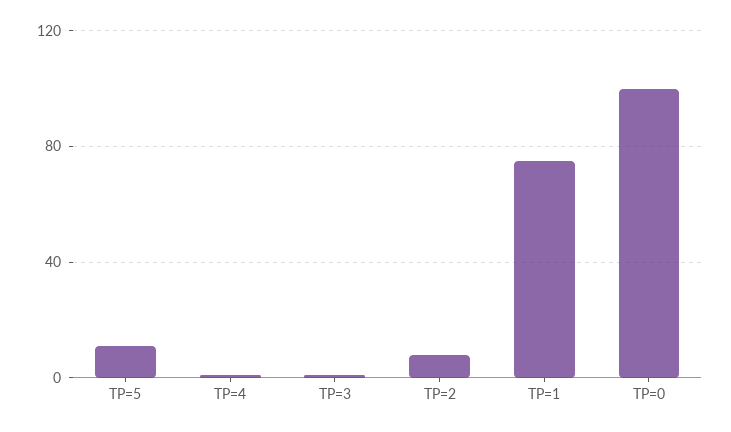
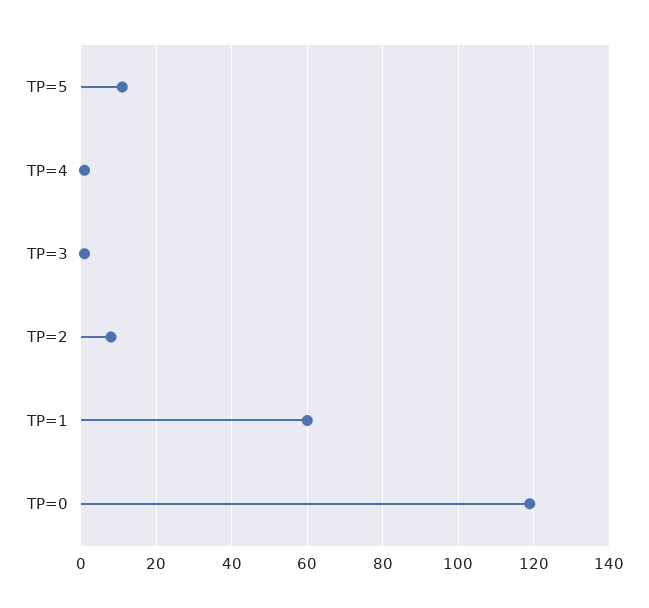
  {
    "TP=5": 10,
    "TP=4": 0,
    "TP=3": 0,
    "TP=2": 10,
-   "TP=1": 75,
+   "TP=1": 60,
-   "TP=0": 100
+   "TP=0": 120
  }

